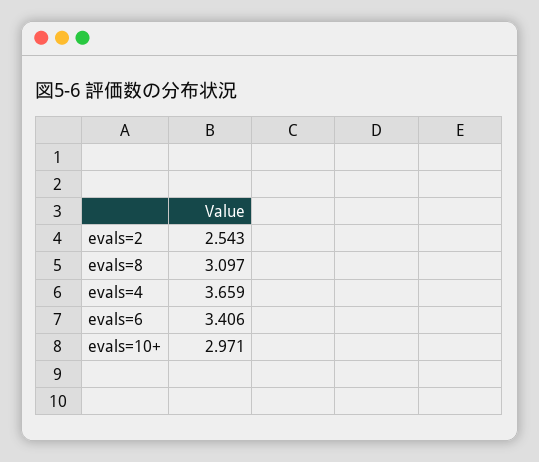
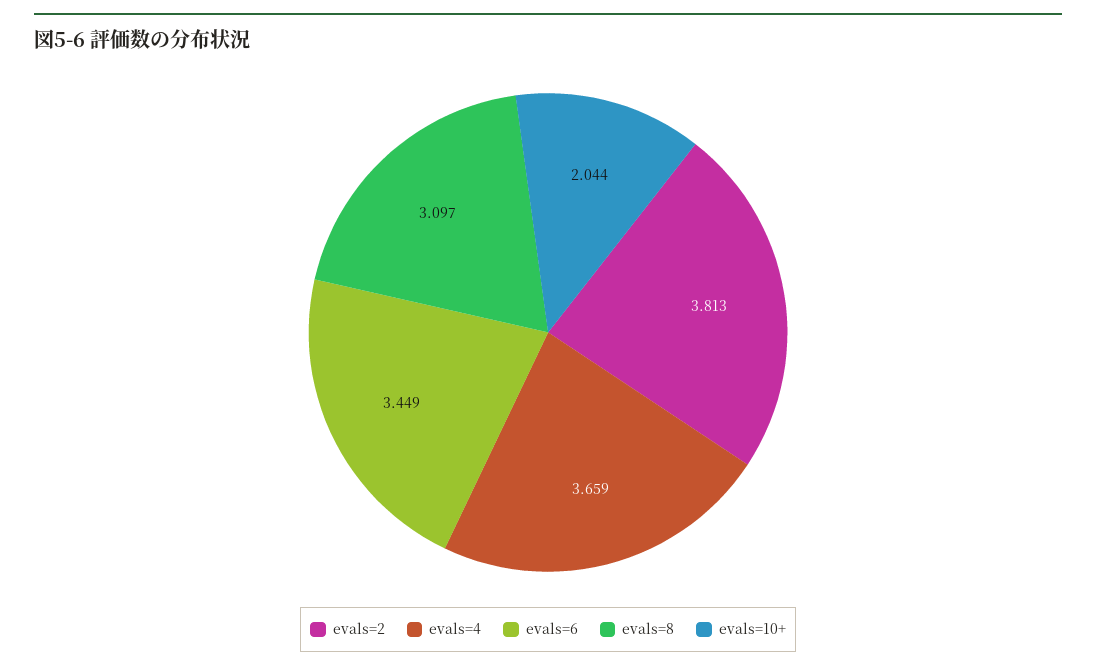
  {
-   "evals=2": 2.543,
+   "evals=2": 3.813,
    "evals=8": 3.097,
    "evals=4": 3.659,
-   "evals=6": 3.406,
+   "evals=6": 3.449,
-   "evals=10+": 2.971
+   "evals=10+": 2.044
  }

